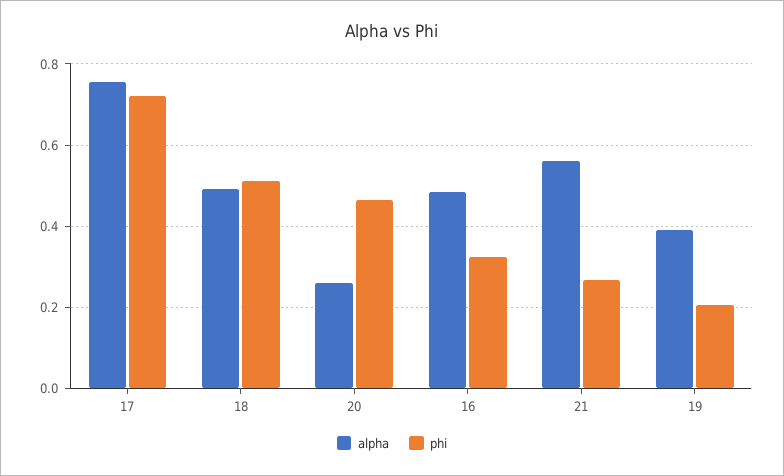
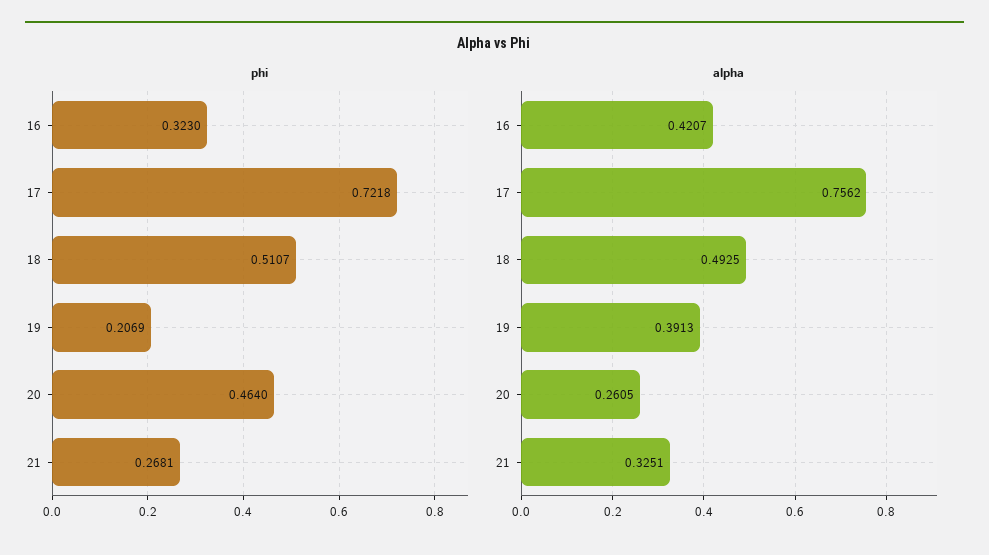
  {
    "alpha": {
      "17": 0.7562,
      "18": 0.4925,
      "20": 0.2605,
-     "16": 0.48,
+     "16": 0.4207,
-     "21": 0.56,
+     "21": 0.3251,
      "19": 0.3913
    },
    "phi": {
      "17": 0.7218,
      "18": 0.5107,
      "20": 0.464,
      "16": 0.323,
      "21": 0.2681,
      "19": 0.2069
    }
  }

